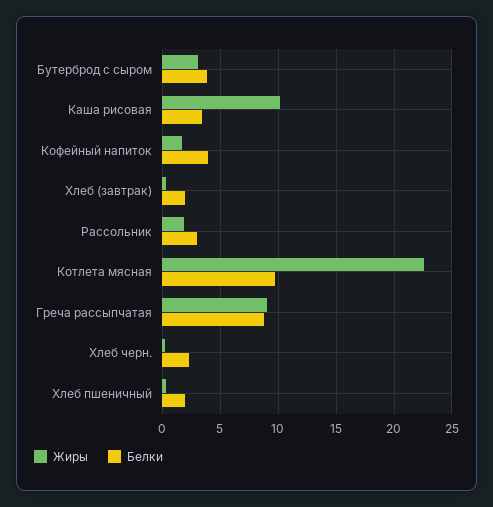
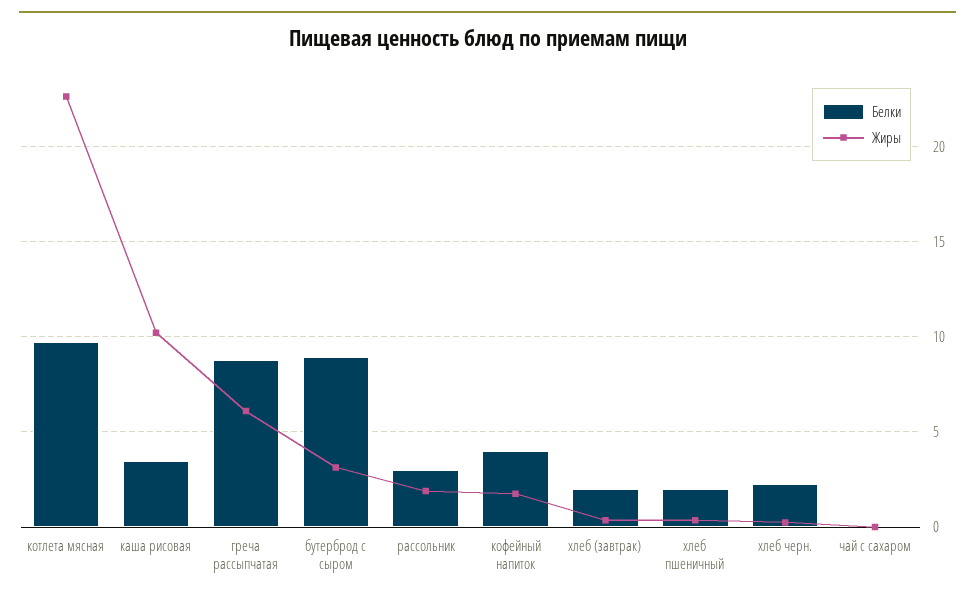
  {
    "Жиры": {
      "Бутерброд с сыром": 3,
      "Каша рисовая": 10,
      "Кофейный напиток": 2,
      "Хлеб (завтрак)": 0.5,
      "Рассольник": 2,
      "Котлета мясная": 22.5,
-     "Греча рассыпчатая": 9,
+     "Греча рассыпчатая": 6,
      "Хлеб черн.": 0,
-     "Хлеб пшеничный": 0.5
+     "Хлеб пшеничный": 0.5,
+     "чай с сахаром": 0
    },
    "Белки": {
-     "Бутерброд с сыром": 4,
+     "Бутерброд с сыром": 9,
      "Каша рисовая": 3.5,
      "Кофейный напиток": 4,
      "Хлеб (завтрак)": 2,
      "Рассольник": 3,
      "Котлета мясная": 9.5,
      "Греча рассыпчатая": 9,
      "Хлеб черн.": 2.5,
-     "Хлеб пшеничный": 2
+     "Хлеб пшеничный": 2,
+     "чай с сахаром": 0
    }
  }

